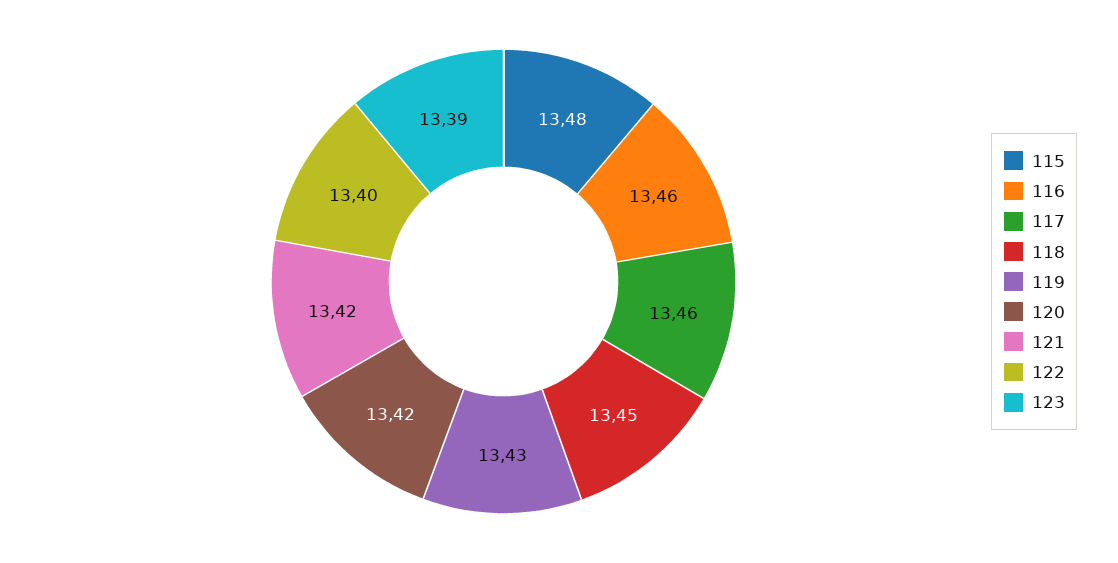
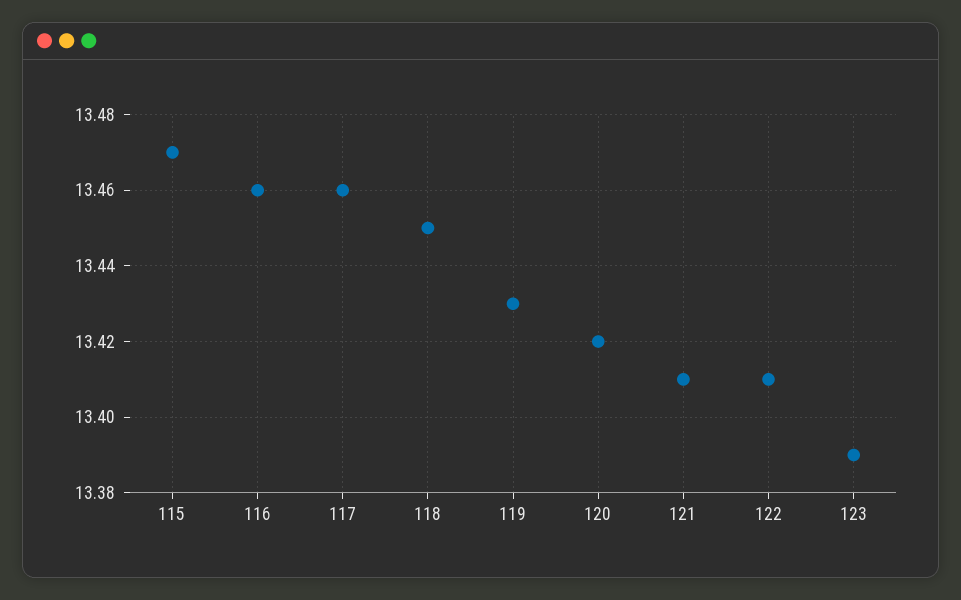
  {
-   "115": 13.48,
+   "115": 13.47,
    "116": 13.46,
    "117": 13.46,
    "118": 13.45,
    "119": 13.43,
    "120": 13.42,
-   "121": 13.42,
+   "121": 13.41,
-   "122": 13.4,
+   "122": 13.41,
    "123": 13.39
  }

